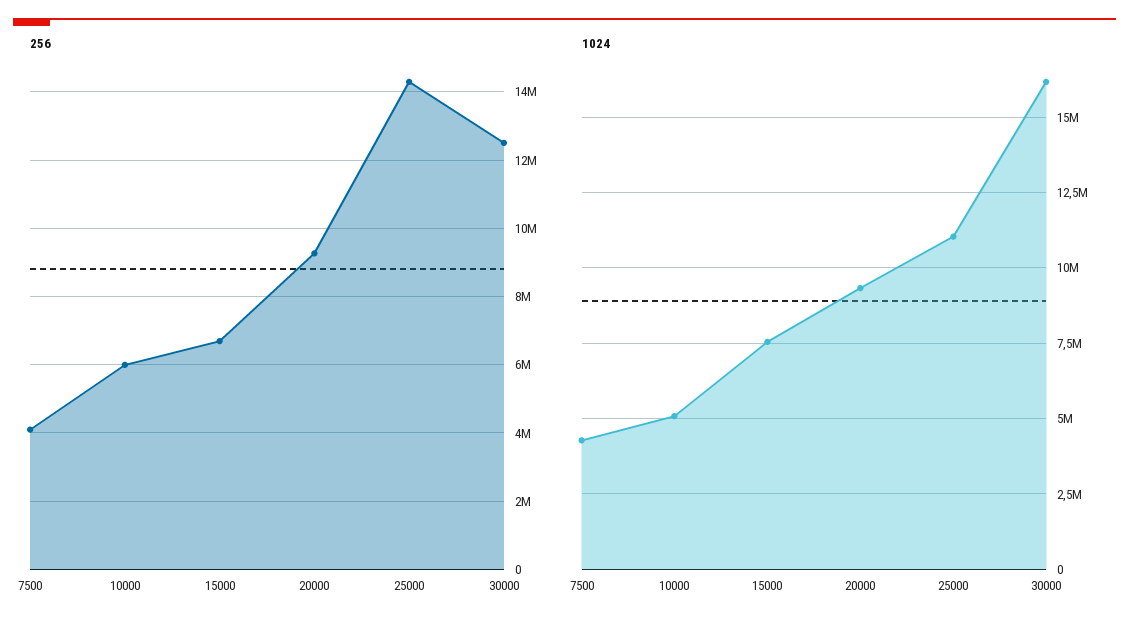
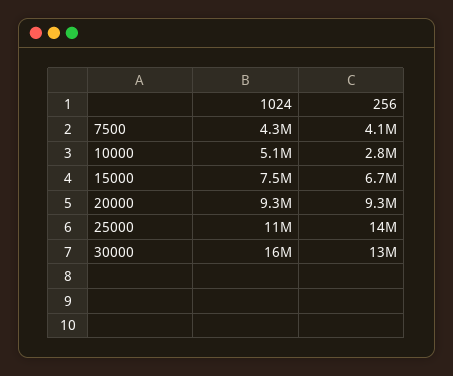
  {
    "256": {
      "7500": 4100000,
-     "10000": 6000000,
+     "10000": 2800000,
      "15000": 6700000,
      "20000": 9300000,
      "25000": 14000000,
      "30000": 13000000
    },
    "1024": {
      "7500": 4300000,
      "10000": 5100000,
      "15000": 7500000,
      "20000": 9300000,
      "25000": 11000000,
      "30000": 16000000
    }
  }

